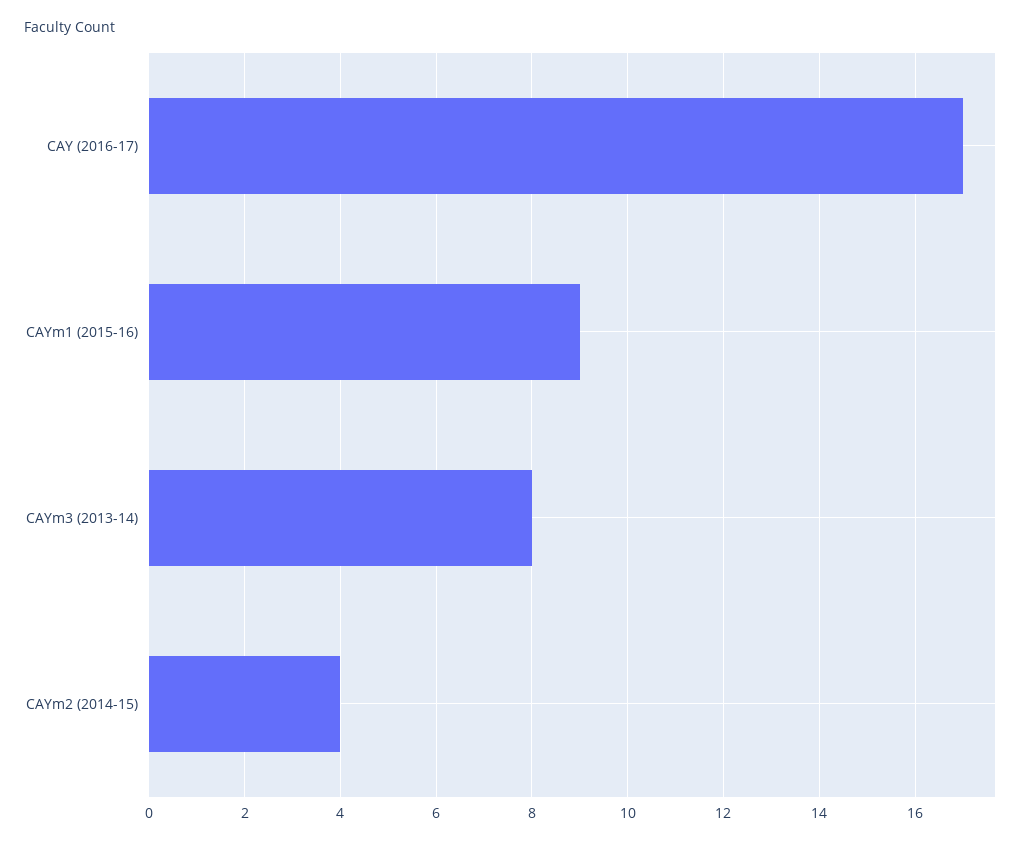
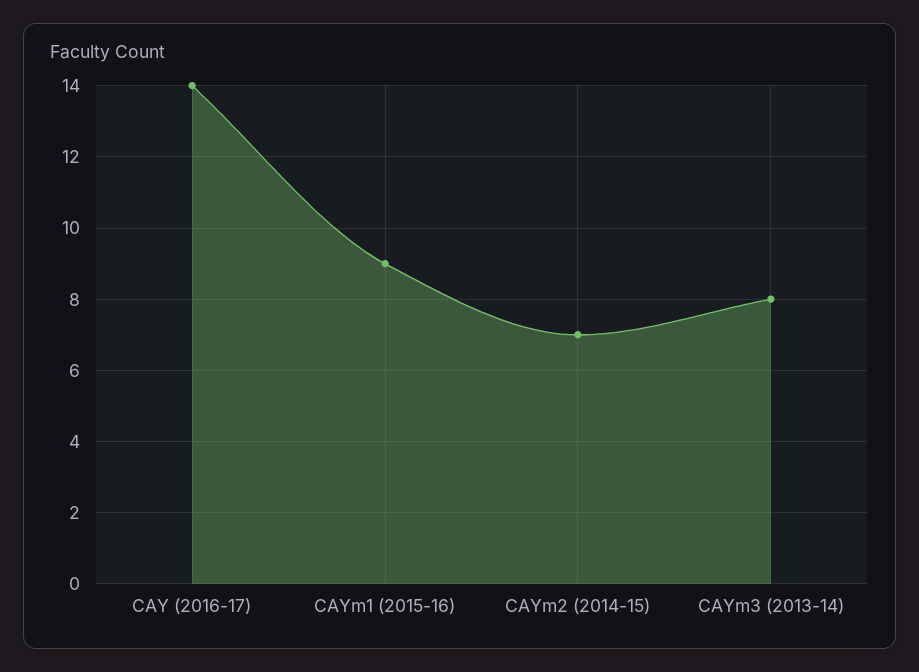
  {
-   "CAY (2016-17)": 17,
+   "CAY (2016-17)": 14,
    "CAYm1 (2015-16)": 9,
    "CAYm3 (2013-14)": 8,
-   "CAYm2 (2014-15)": 4
+   "CAYm2 (2014-15)": 7
  }

